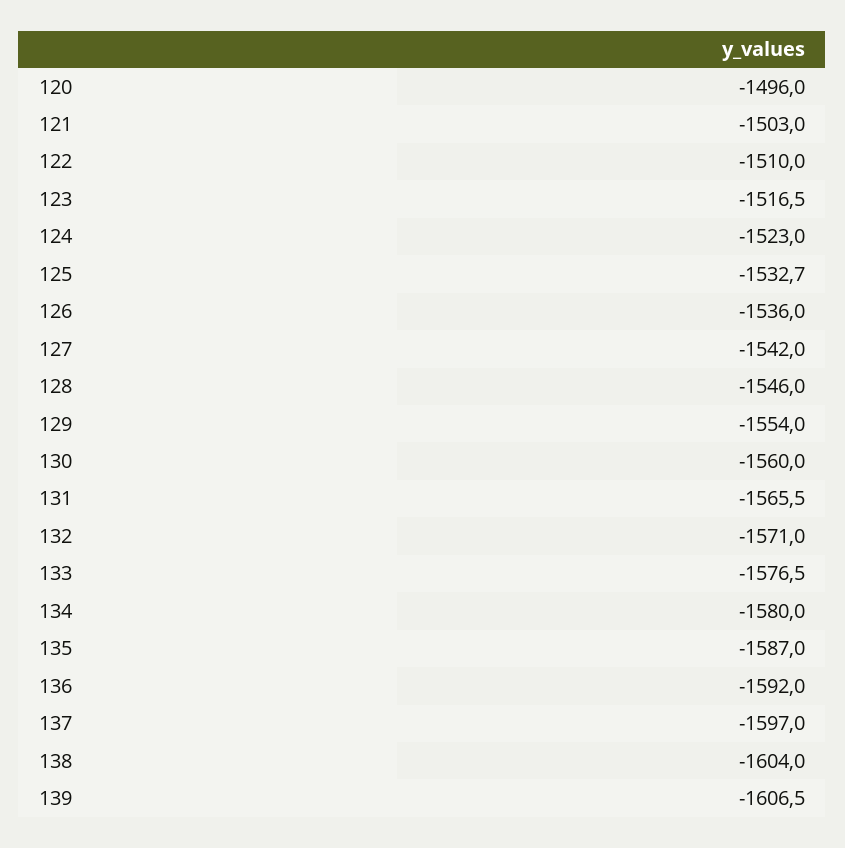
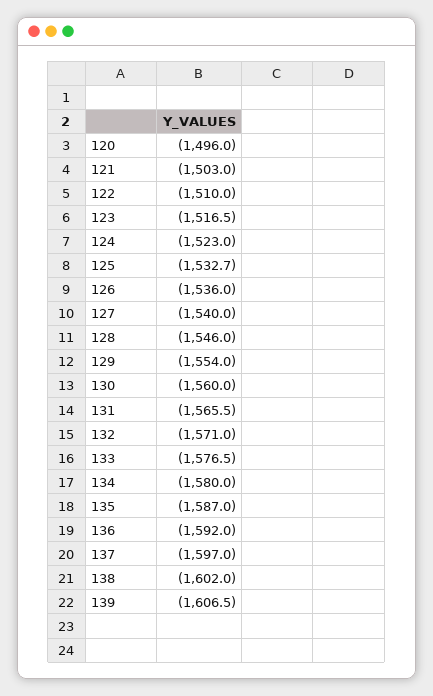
  {
    "120": -1496,
    "121": -1503,
    "122": -1510,
    "123": -1516.5,
    "124": -1523,
    "125": -1532.7,
    "126": -1536,
-   "127": -1542,
+   "127": -1540,
    "128": -1546,
    "129": -1554,
    "130": -1560,
    "131": -1565.5,
    "132": -1571,
    "133": -1576.5,
    "134": -1580,
    "135": -1587,
    "136": -1592,
    "137": -1597,
-   "138": -1604,
+   "138": -1602,
    "139": -1606.5
  }

